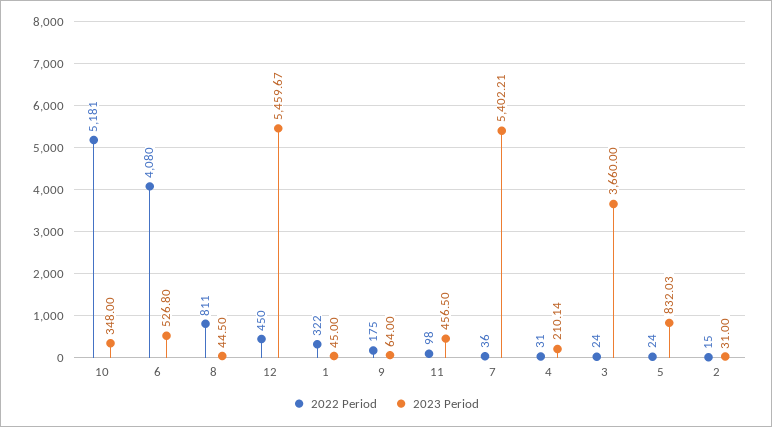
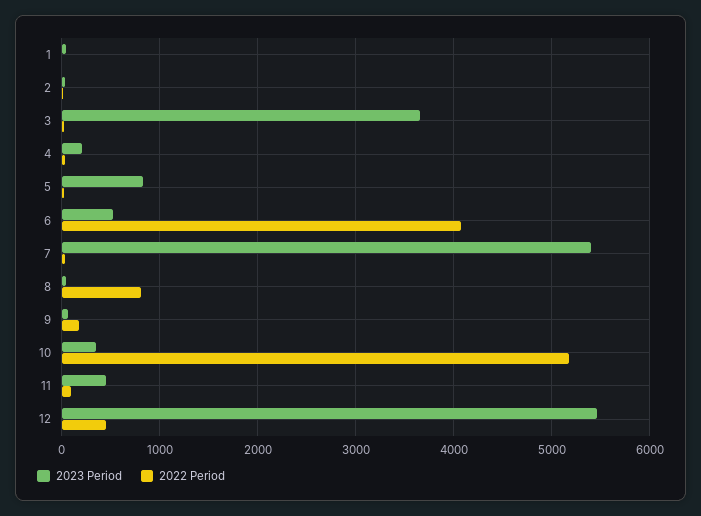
  {
    "2022 Period": {
      "10": 5181,
      "6": 4080,
      "8": 811,
      "12": 450,
-     "1": 322,
+     "1": 0,
      "9": 175,
      "11": 98,
      "7": 36,
      "4": 31,
      "3": 24,
      "5": 24,
      "2": 15
    },
    "2023 Period": {
      "10": 348,
      "6": 526.8,
      "8": 44.5,
      "12": 5459.67,
      "1": 45,
      "9": 64,
      "11": 456.5,
      "7": 5402.21,
      "4": 210.14,
      "3": 3660,
      "5": 832.03,
      "2": 31
    }
  }

